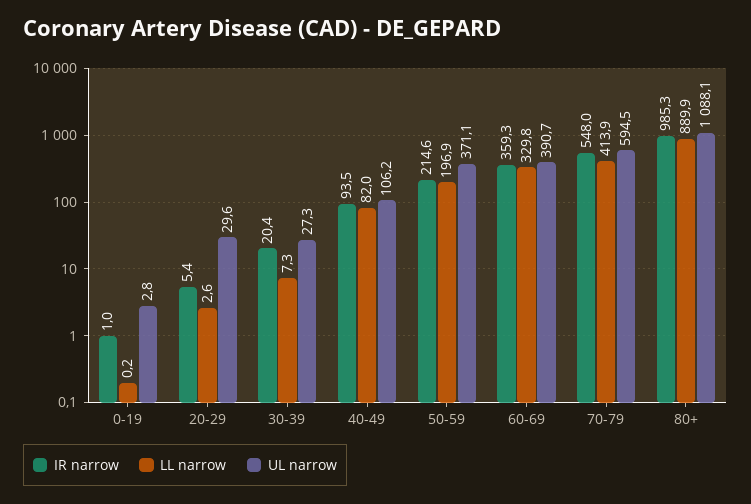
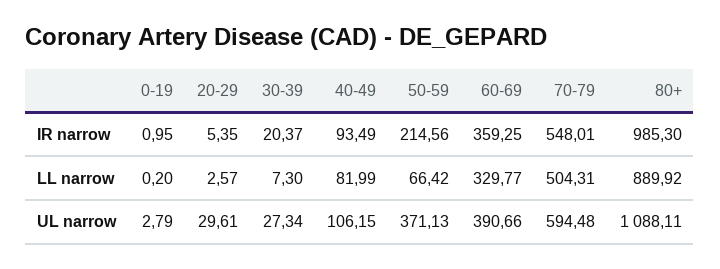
  {
    "IR narrow": {
      "0-19": 0.95,
      "20-29": 5.35,
      "30-39": 20.37,
      "40-49": 93.49,
      "50-59": 214.56,
      "60-69": 359.25,
      "70-79": 548.01,
      "80+": 985.3
    },
    "LL narrow": {
      "0-19": 0.2,
      "20-29": 2.57,
      "30-39": 7.3,
      "40-49": 81.99,
-     "50-59": 196.9,
+     "50-59": 66.42,
      "60-69": 329.77,
-     "70-79": 413.9,
+     "70-79": 504.31,
      "80+": 889.92
    },
    "UL narrow": {
      "0-19": 2.79,
      "20-29": 29.61,
      "30-39": 27.34,
      "40-49": 106.15,
      "50-59": 371.13,
      "60-69": 390.66,
      "70-79": 594.48,
      "80+": 1088.11
    }
  }

